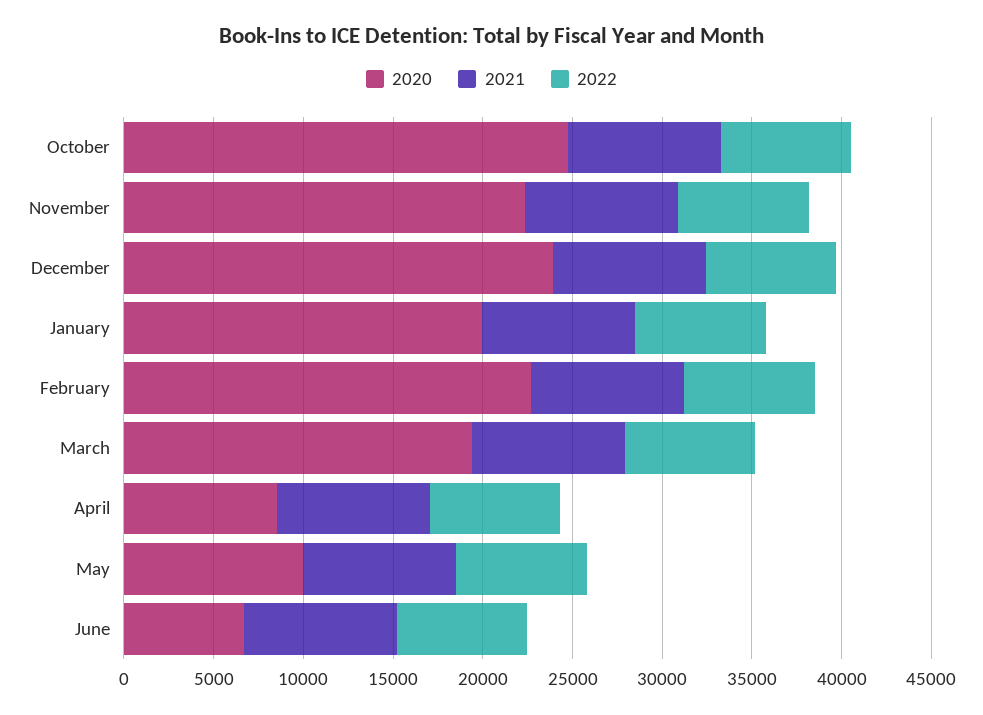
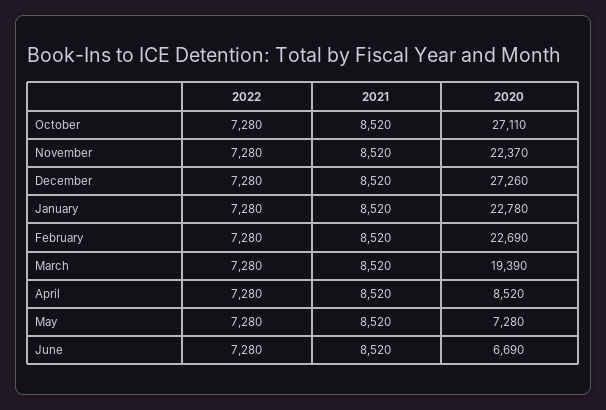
  {
    "2020": {
-     "October": 25000,
+     "October": 27110,
      "November": 22370,
-     "December": 24000,
+     "December": 27260,
-     "January": 20000,
+     "January": 22780,
      "February": 22690,
      "March": 19390,
      "April": 8520,
-     "May": 10000,
+     "May": 7280,
      "June": 6690
    },
    "2021": {
      "October": 8520,
      "November": 8520,
      "December": 8520,
      "January": 8520,
      "February": 8520,
      "March": 8520,
      "April": 8520,
      "May": 8520,
      "June": 8520
    },
    "2022": {
      "October": 7280,
      "November": 7280,
      "December": 7280,
      "January": 7280,
      "February": 7280,
      "March": 7280,
      "April": 7280,
      "May": 7280,
      "June": 7280
    }
  }

